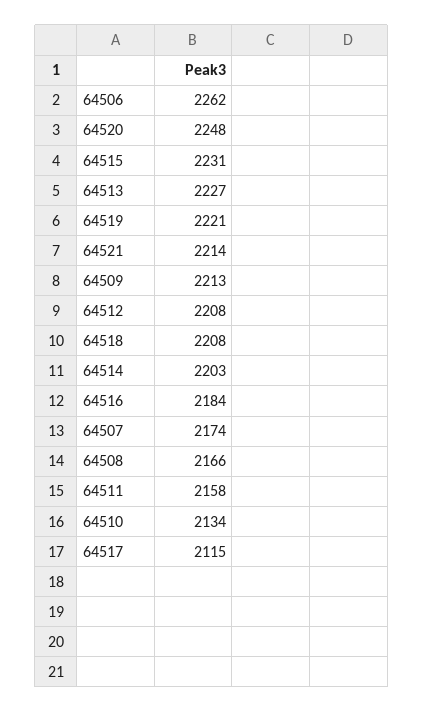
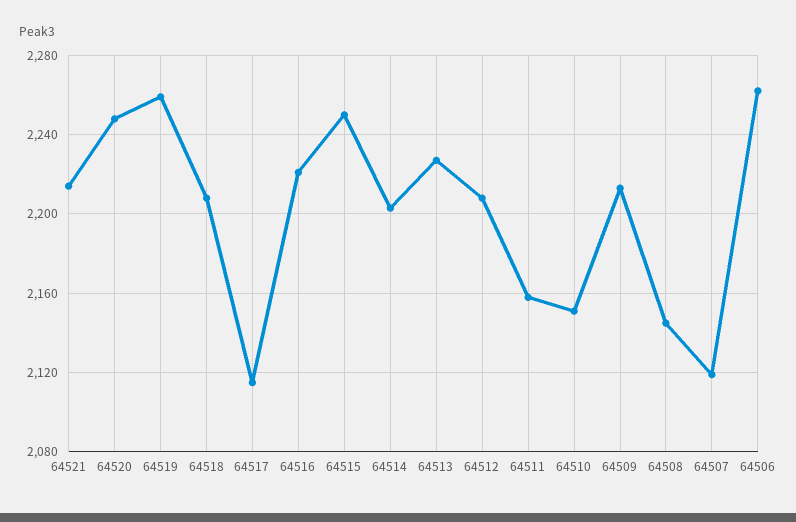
  {
    "64506": 2262,
    "64520": 2248,
-   "64515": 2231,
+   "64515": 2250,
    "64513": 2227,
-   "64519": 2221,
+   "64519": 2260,
    "64521": 2214,
    "64509": 2213,
    "64512": 2208,
    "64518": 2208,
    "64514": 2203,
-   "64516": 2184,
+   "64516": 2220,
-   "64507": 2174,
+   "64507": 2120,
-   "64508": 2166,
+   "64508": 2145,
    "64511": 2158,
-   "64510": 2134,
+   "64510": 2150,
    "64517": 2115
  }

